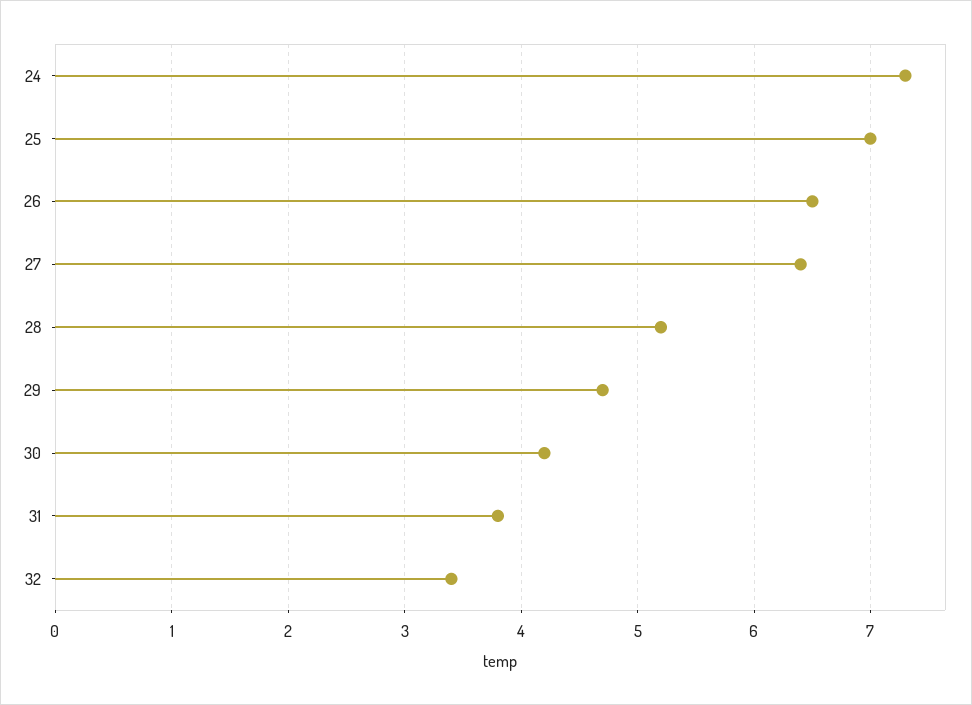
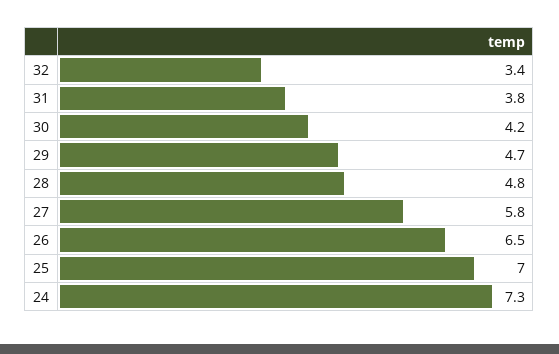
  {
    "24": 7.3,
    "25": 7,
    "26": 6.5,
-   "27": 6.4,
+   "27": 5.8,
-   "28": 5.2,
+   "28": 4.8,
    "29": 4.7,
    "30": 4.2,
    "31": 3.8,
    "32": 3.4
  }

